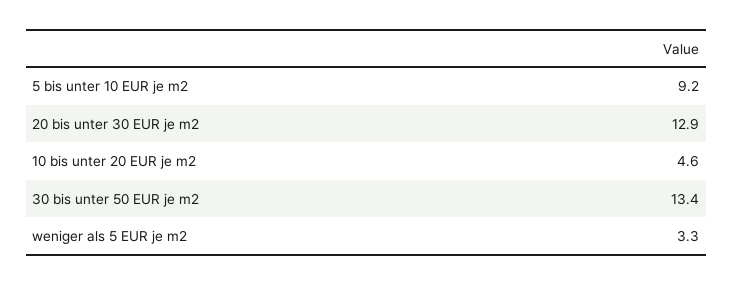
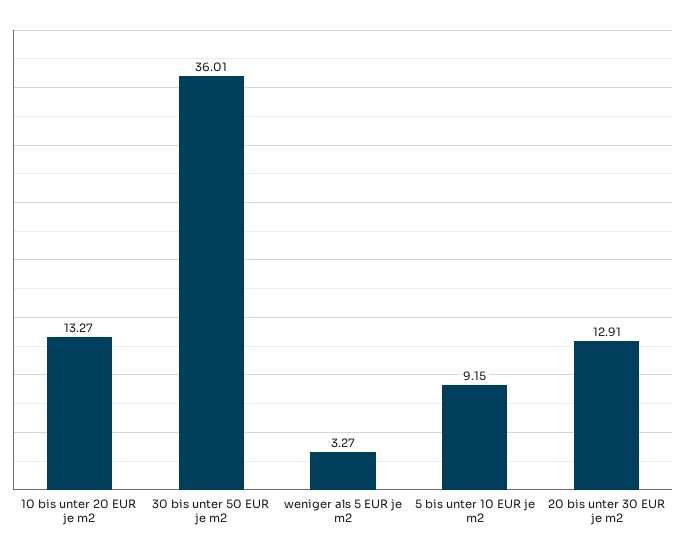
  {
    "5 bis unter 10 EUR je m2": 9.15,
    "20 bis unter 30 EUR je m2": 12.91,
-   "10 bis unter 20 EUR je m2": 4.6,
+   "10 bis unter 20 EUR je m2": 13.27,
-   "30 bis unter 50 EUR je m2": 13.4,
+   "30 bis unter 50 EUR je m2": 36.01,
    "weniger als 5 EUR je m2": 3.27
  }

